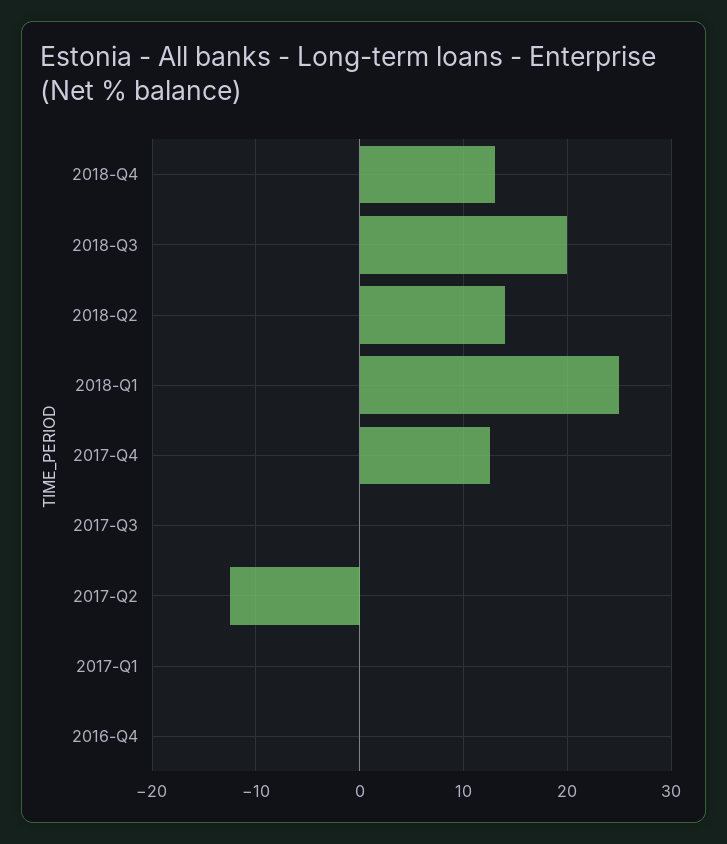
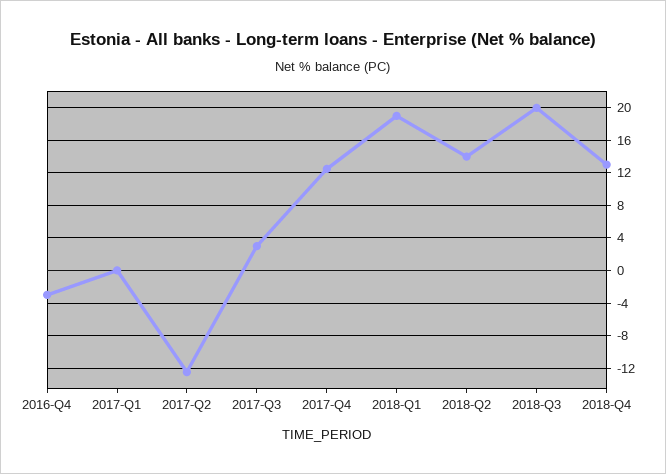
  {
    "2018-Q4": 13,
    "2018-Q3": 20,
    "2018-Q2": 14,
-   "2018-Q1": 25,
+   "2018-Q1": 19,
    "2017-Q4": 13,
-   "2017-Q3": 0,
+   "2017-Q3": 3,
    "2017-Q2": -13,
    "2017-Q1": 0,
-   "2016-Q4": 0
+   "2016-Q4": -3
  }

